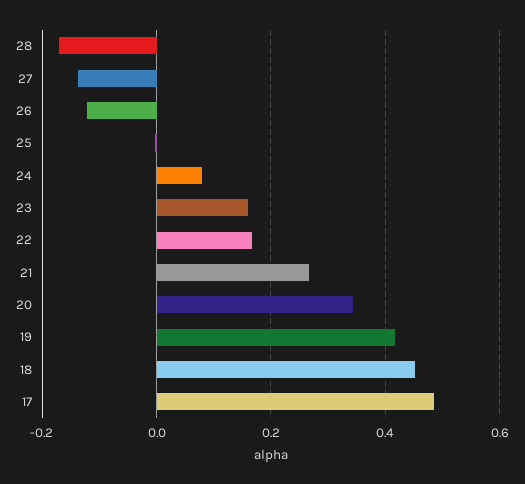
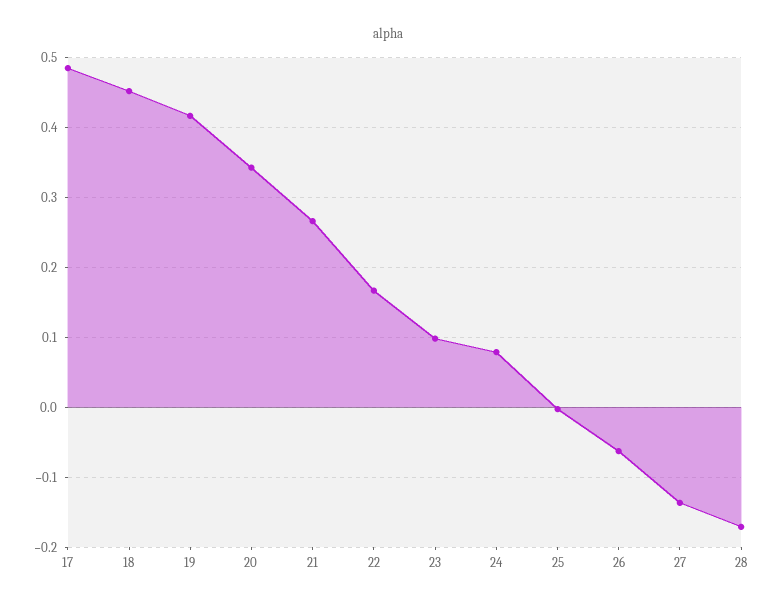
  {
    "28": -0.17,
    "27": -0.14,
-   "26": -0.12,
+   "26": -0.06,
    "25": 0,
    "24": 0.08,
-   "23": 0.16,
+   "23": 0.1,
    "22": 0.17,
    "21": 0.27,
    "20": 0.34,
    "19": 0.42,
    "18": 0.45,
    "17": 0.49
  }

